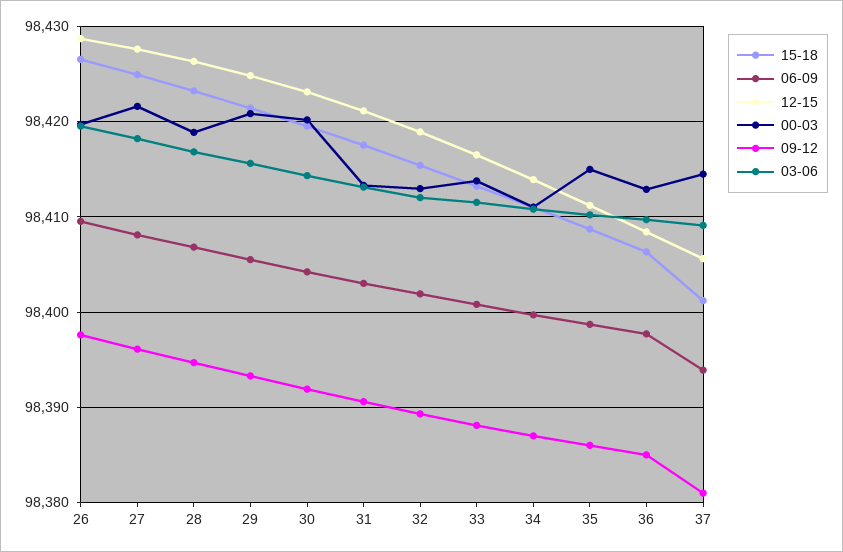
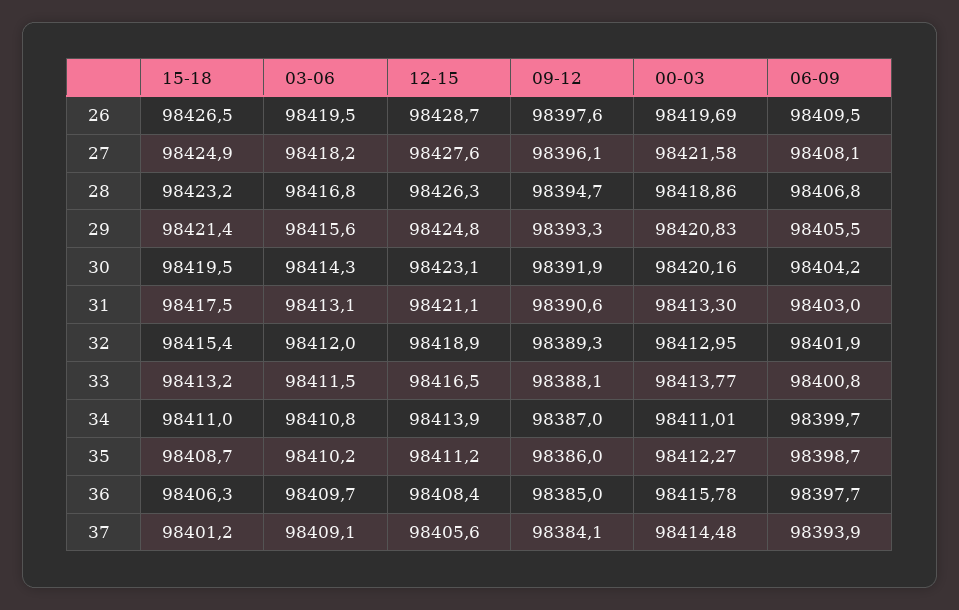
  {
    "15-18": {
      "26": 98426.5,
      "27": 98424.9,
      "28": 98423.2,
      "29": 98421.4,
      "30": 98419.5,
      "31": 98417.5,
      "32": 98415.4,
      "33": 98413.2,
      "34": 98411,
      "35": 98408.7,
      "36": 98406.3,
      "37": 98401.2
    },
    "06-09": {
      "26": 98409.5,
      "27": 98408.1,
      "28": 98406.8,
      "29": 98405.5,
      "30": 98404.2,
      "31": 98403,
      "32": 98401.9,
      "33": 98400.8,
      "34": 98399.7,
      "35": 98398.7,
      "36": 98397.7,
      "37": 98393.9
    },
    "12-15": {
      "26": 98428.7,
      "27": 98427.6,
      "28": 98426.3,
      "29": 98424.8,
      "30": 98423.1,
      "31": 98421.1,
      "32": 98418.9,
      "33": 98416.5,
      "34": 98413.9,
      "35": 98411.2,
      "36": 98408.4,
      "37": 98405.6
    },
    "00-03": {
      "26": 98419.69,
      "27": 98421.58,
      "28": 98418.86,
      "29": 98420.83,
      "30": 98420.16,
      "31": 98413.3,
      "32": 98412.95,
      "33": 98413.77,
      "34": 98411.01,
-     "35": 98415,
+     "35": 98412.27,
-     "36": 98413,
+     "36": 98415.78,
      "37": 98414.48
    },
    "09-12": {
      "26": 98397.6,
      "27": 98396.1,
      "28": 98394.7,
      "29": 98393.3,
      "30": 98391.9,
      "31": 98390.6,
      "32": 98389.3,
      "33": 98388.1,
      "34": 98387,
      "35": 98386,
      "36": 98385,
-     "37": 98381
+     "37": 98384.1
    },
    "03-06": {
      "26": 98419.5,
      "27": 98418.2,
      "28": 98416.8,
      "29": 98415.6,
      "30": 98414.3,
      "31": 98413.1,
      "32": 98412,
      "33": 98411.5,
      "34": 98410.8,
      "35": 98410.2,
      "36": 98409.7,
      "37": 98409.1
    }
  }

